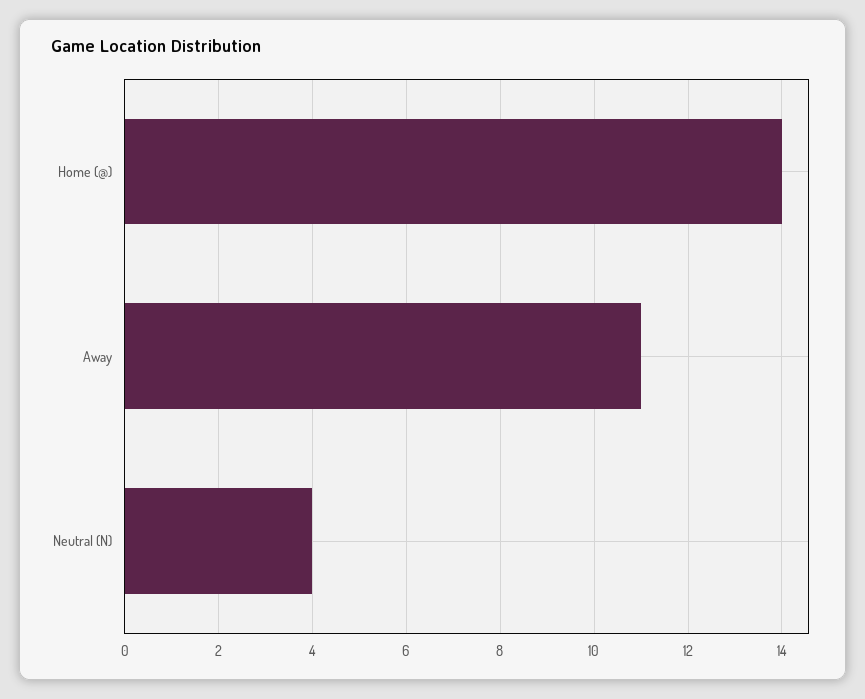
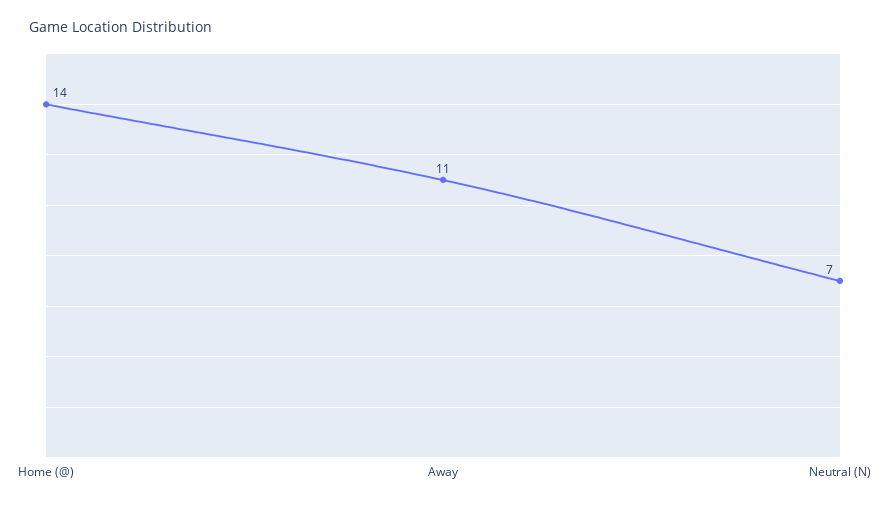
  {
    "Home (@)": 14,
    "Away": 11,
-   "Neutral (N)": 4
+   "Neutral (N)": 7
  }

